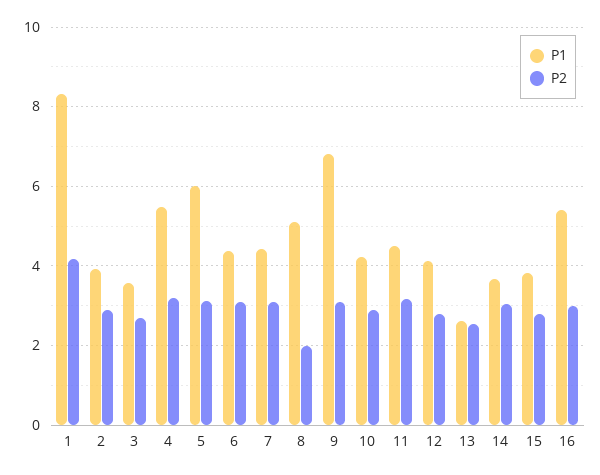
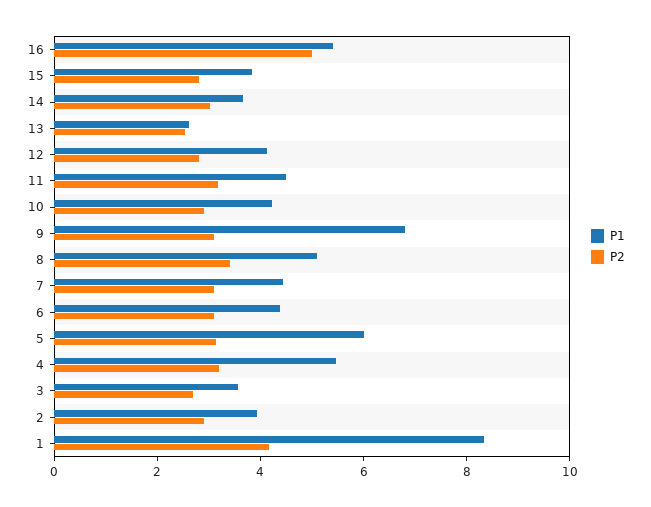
  {
    "P1": {
      "1": 8.4,
      "2": 4,
      "3": 3.6,
      "4": 5.4,
      "5": 6,
      "6": 4.4,
      "7": 4.4,
      "8": 5.2,
      "9": 6.8,
      "10": 4.2,
      "11": 4.6,
      "12": 4.2,
      "13": 2.6,
      "14": 3.6,
      "15": 3.8,
      "16": 5.4
    },
    "P2": {
      "1": 4.2,
      "2": 3,
      "3": 2.8,
      "4": 3.2,
      "5": 3.2,
      "6": 3.2,
      "7": 3.2,
-     "8": 2,
+     "8": 3.5,
      "9": 3.2,
      "10": 3,
      "11": 3.2,
      "12": 2.8,
      "13": 2.6,
      "14": 3,
      "15": 2.8,
-     "16": 3
+     "16": 5
    }
  }

